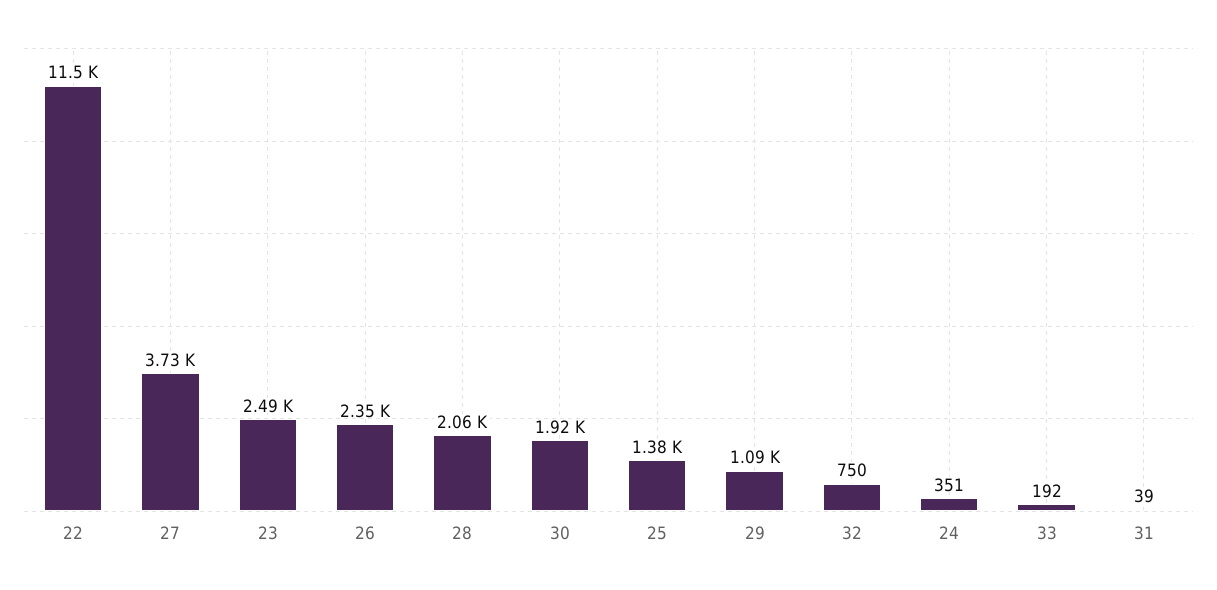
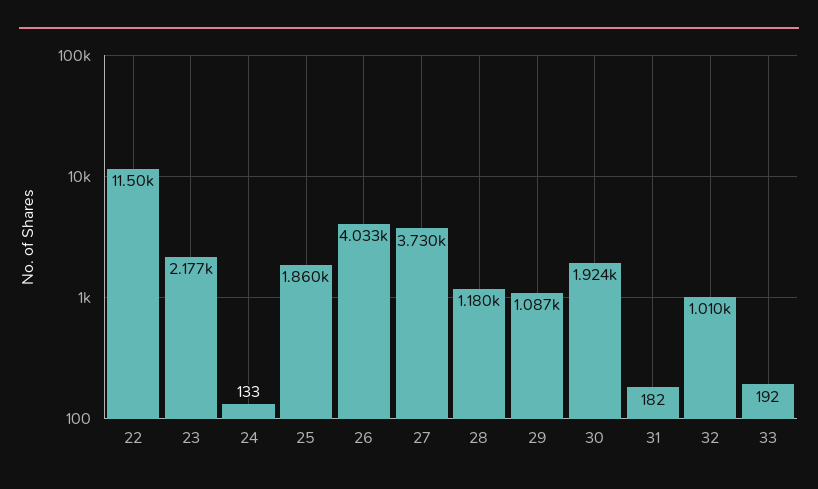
  {
    "22": 11500,
    "27": 3730,
-   "23": 2490,
+   "23": 2177,
-   "26": 2350,
+   "26": 4033,
-   "28": 2060,
+   "28": 1180,
    "30": 1924,
-   "25": 1380,
+   "25": 1860,
    "29": 1087,
-   "32": 750,
+   "32": 1010,
-   "24": 351,
+   "24": 133,
    "33": 192,
-   "31": 39
+   "31": 182
  }

